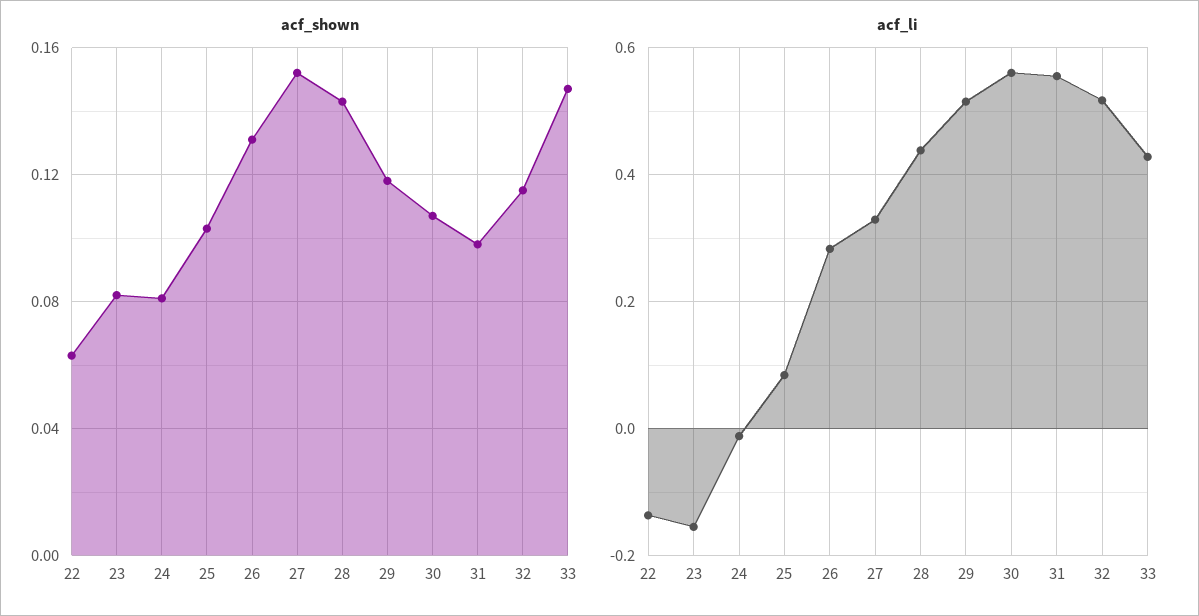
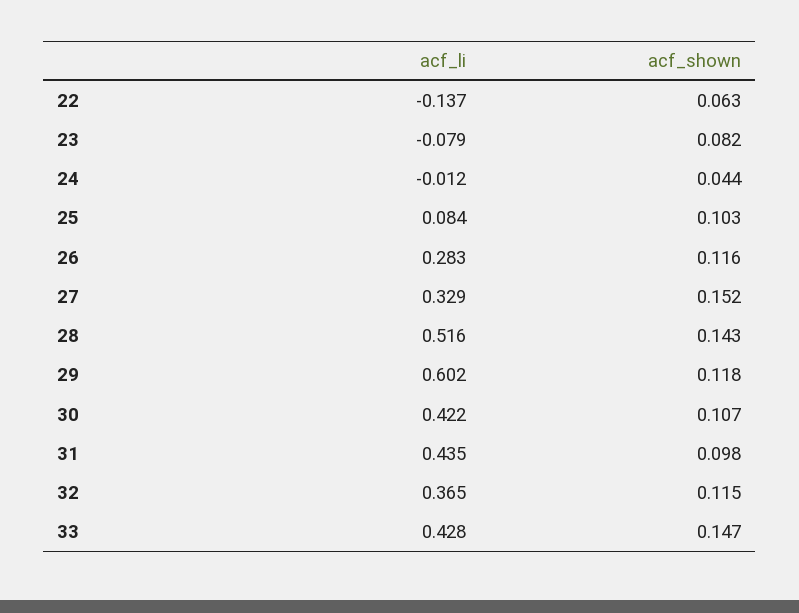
  {
    "acf_shown": {
      "22": 0.063,
      "23": 0.082,
-     "24": 0.08,
+     "24": 0.044,
      "25": 0.103,
-     "26": 0.13,
+     "26": 0.116,
      "27": 0.152,
      "28": 0.143,
      "29": 0.118,
      "30": 0.107,
      "31": 0.098,
      "32": 0.115,
      "33": 0.147
    },
    "acf_li": {
      "22": -0.137,
-     "23": -0.16,
+     "23": -0.079,
      "24": -0.012,
      "25": 0.084,
      "26": 0.283,
      "27": 0.329,
-     "28": 0.44,
+     "28": 0.516,
-     "29": 0.52,
+     "29": 0.602,
-     "30": 0.56,
+     "30": 0.422,
-     "31": 0.56,
+     "31": 0.435,
-     "32": 0.52,
+     "32": 0.365,
      "33": 0.428
    }
  }

